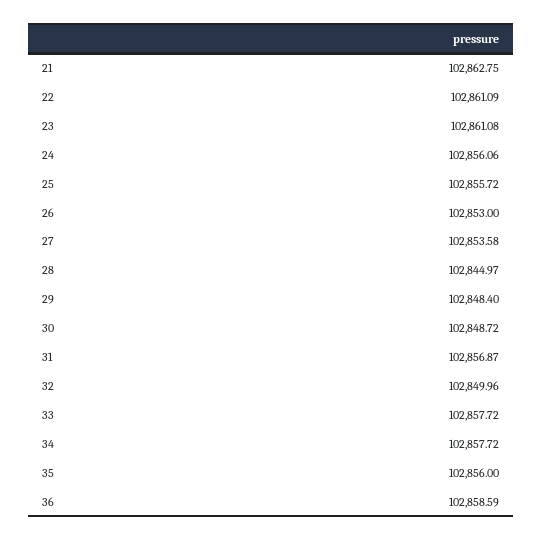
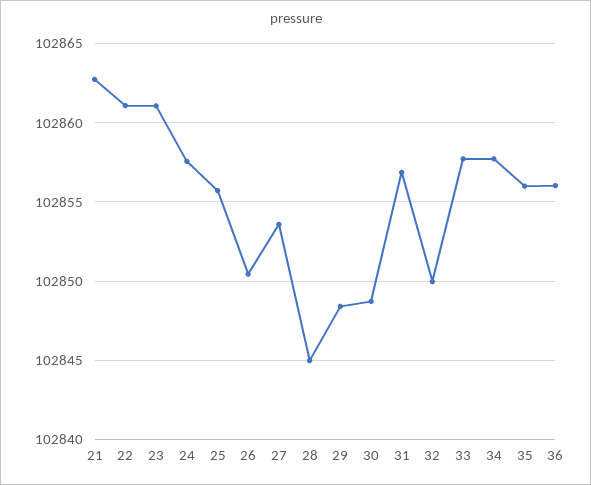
  {
    "21": 102862.75,
    "22": 102861.09,
    "23": 102861.08,
-   "24": 102856.06,
+   "24": 102857.5,
    "25": 102855.72,
-   "26": 102853,
+   "26": 102850.5,
    "27": 102853.58,
    "28": 102844.97,
    "29": 102848.4,
    "30": 102848.72,
    "31": 102856.87,
    "32": 102849.96,
    "33": 102857.72,
    "34": 102857.72,
    "35": 102856,
-   "36": 102858.59
+   "36": 102856
  }

